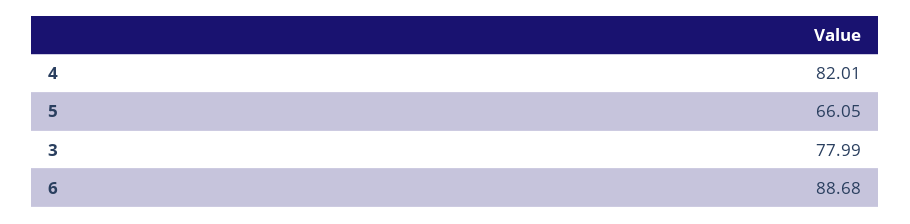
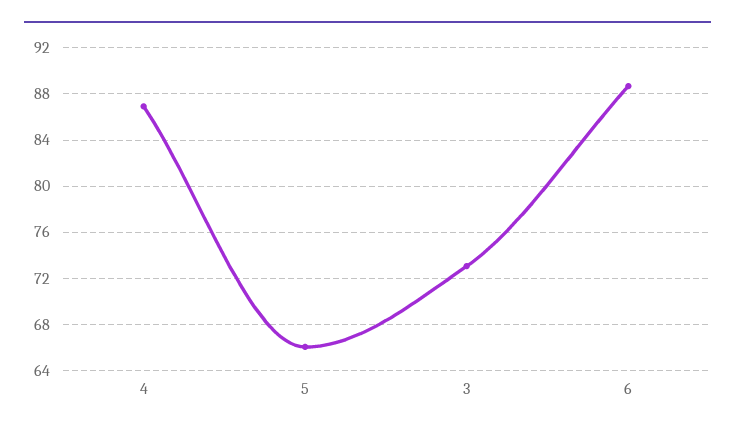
  {
-   "4": 82.01,
+   "4": 87,
    "5": 66.05,
-   "3": 77.99,
+   "3": 73,
    "6": 88.68
  }

